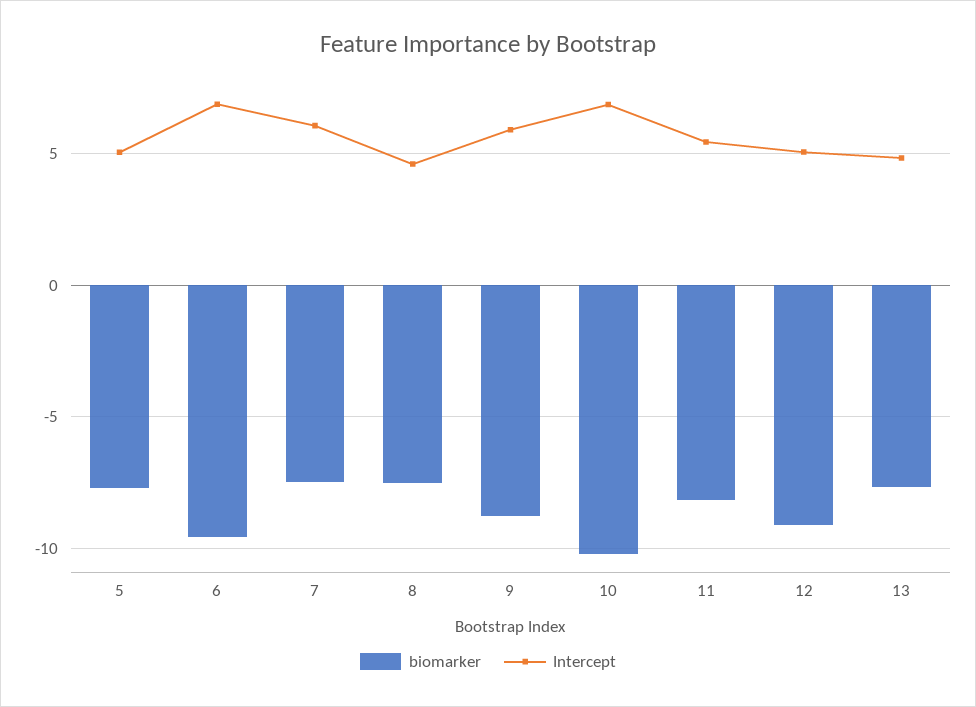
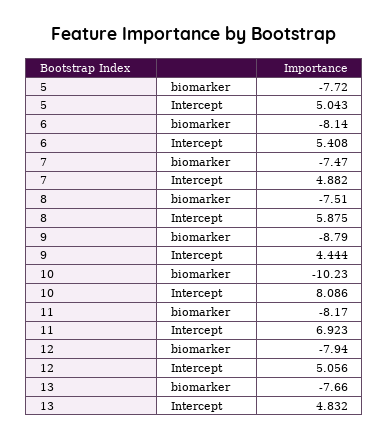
  {
    "biomarker": {
      "5": -7.72,
-     "6": -9.5,
+     "6": -8.14,
      "7": -7.47,
      "8": -7.51,
      "9": -8.79,
      "10": -10.23,
      "11": -8.17,
-     "12": -9,
+     "12": -7.94,
      "13": -7.66
    },
    "Intercept": {
      "5": 5.043,
-     "6": 7,
+     "6": 5.408,
-     "7": 6,
+     "7": 4.882,
-     "8": 4.5,
+     "8": 5.875,
-     "9": 6,
+     "9": 4.444,
-     "10": 7,
+     "10": 8.086,
-     "11": 5.5,
+     "11": 6.923,
      "12": 5.056,
      "13": 4.832
    }
  }

